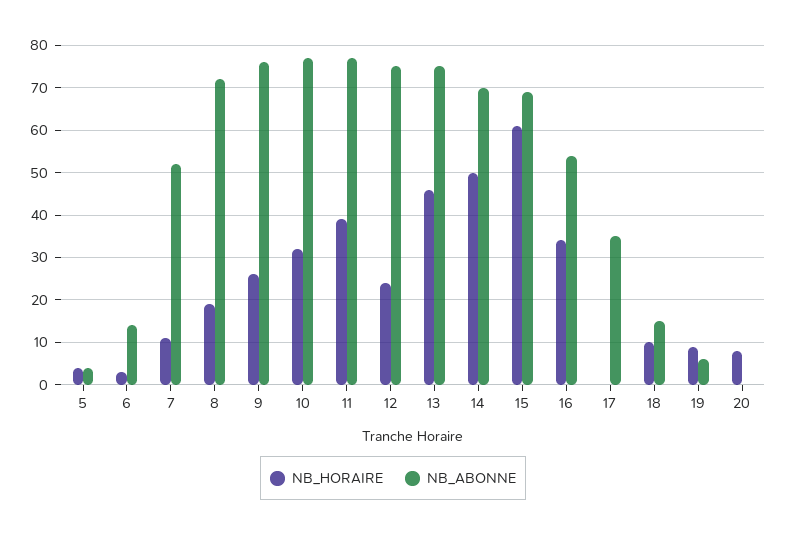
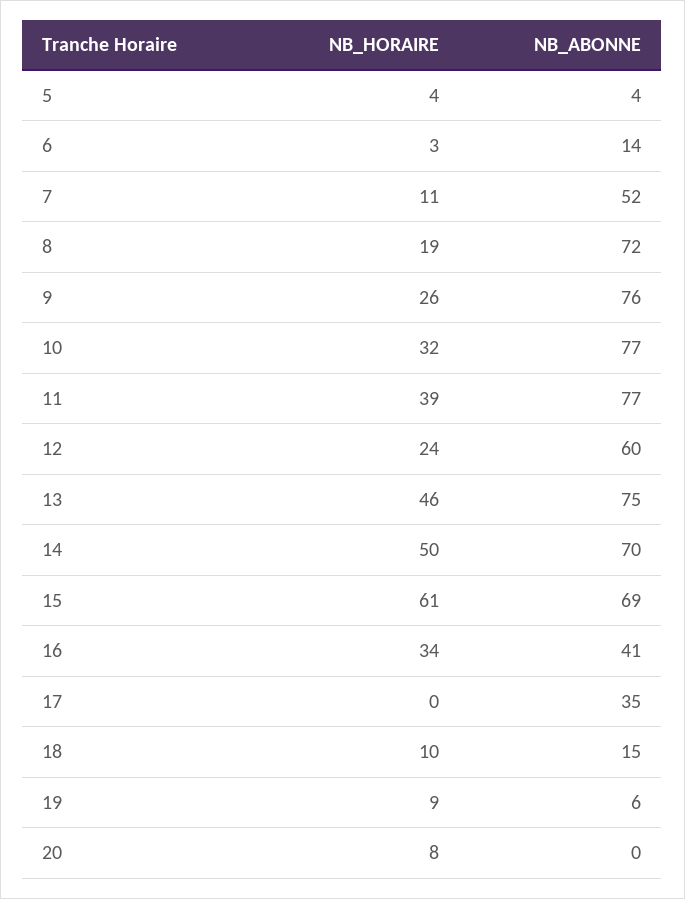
  {
    "NB_HORAIRE": {
      "5": 4,
      "6": 3,
      "7": 11,
      "8": 19,
      "9": 26,
      "10": 32,
      "11": 39,
      "12": 24,
      "13": 46,
      "14": 50,
      "15": 61,
      "16": 34,
      "17": 0,
      "18": 10,
      "19": 9,
      "20": 8
    },
    "NB_ABONNE": {
      "5": 4,
      "6": 14,
      "7": 52,
      "8": 72,
      "9": 76,
      "10": 77,
      "11": 77,
-     "12": 75,
+     "12": 60,
      "13": 75,
      "14": 70,
      "15": 69,
-     "16": 55,
+     "16": 41,
      "17": 35,
      "18": 15,
      "19": 6,
      "20": 0
    }
  }

